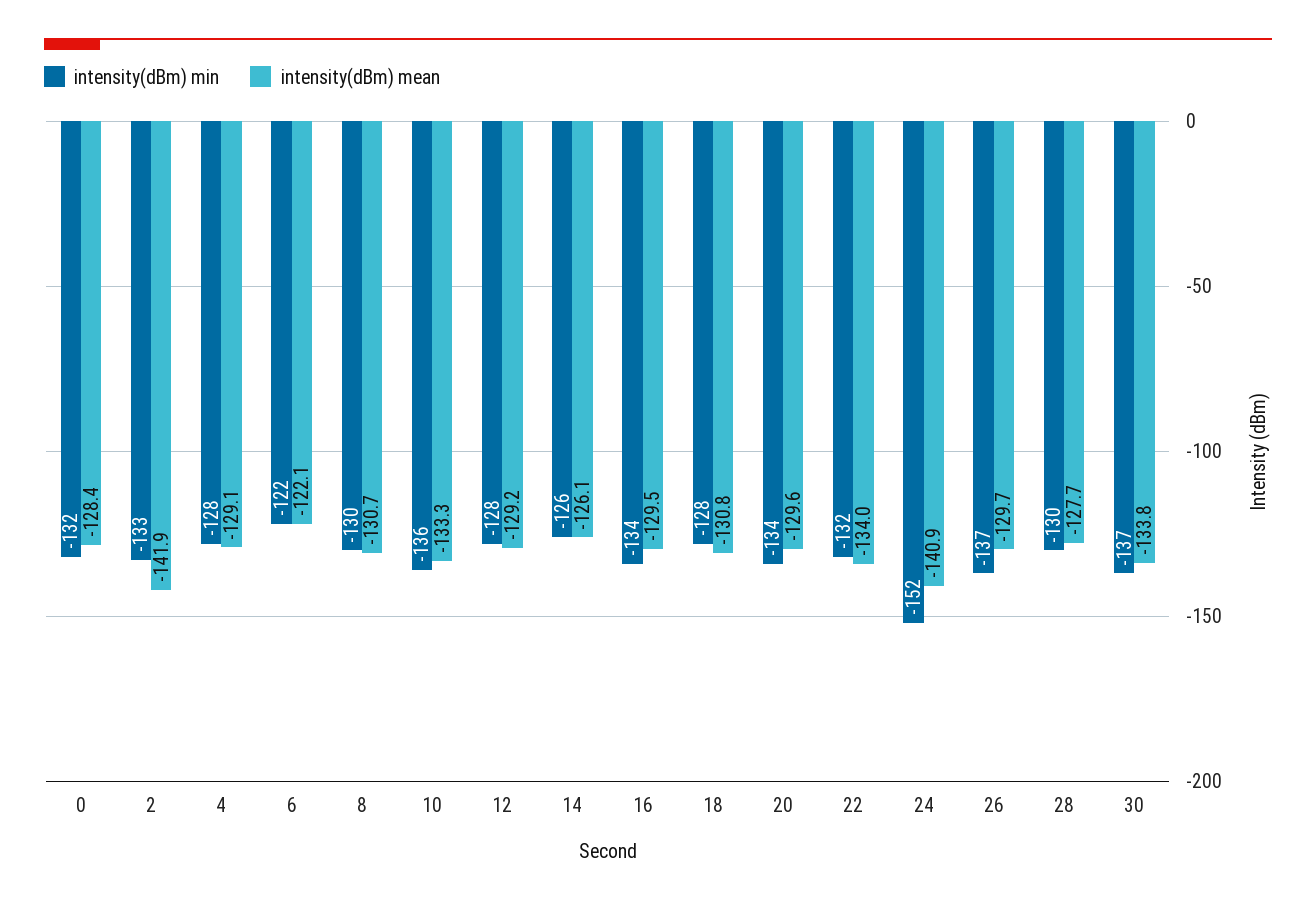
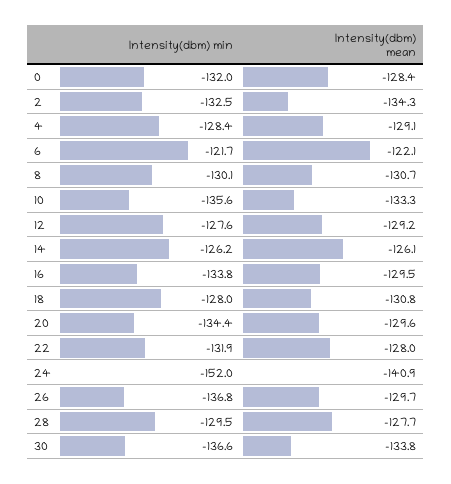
  {
    "intensity(dBm) min": {
      "0": -132,
      "2": -132.5,
      "4": -128.4,
      "6": -121.7,
      "8": -130.1,
      "10": -135.6,
      "12": -127.6,
      "14": -126.2,
      "16": -133.8,
      "18": -128,
      "20": -134.4,
      "22": -131.9,
      "24": -152,
      "26": -136.8,
      "28": -129.5,
      "30": -136.6
    },
    "intensity(dBm) mean": {
      "0": -128.4,
-     "2": -141.9,
+     "2": -134.3,
      "4": -129.1,
      "6": -122.1,
      "8": -130.7,
      "10": -133.3,
      "12": -129.2,
      "14": -126.1,
      "16": -129.5,
      "18": -130.8,
      "20": -129.6,
-     "22": -134,
+     "22": -128,
      "24": -140.9,
      "26": -129.7,
      "28": -127.7,
      "30": -133.8
    }
  }

